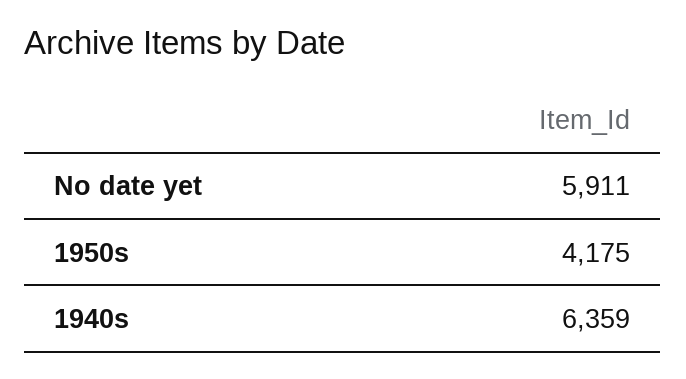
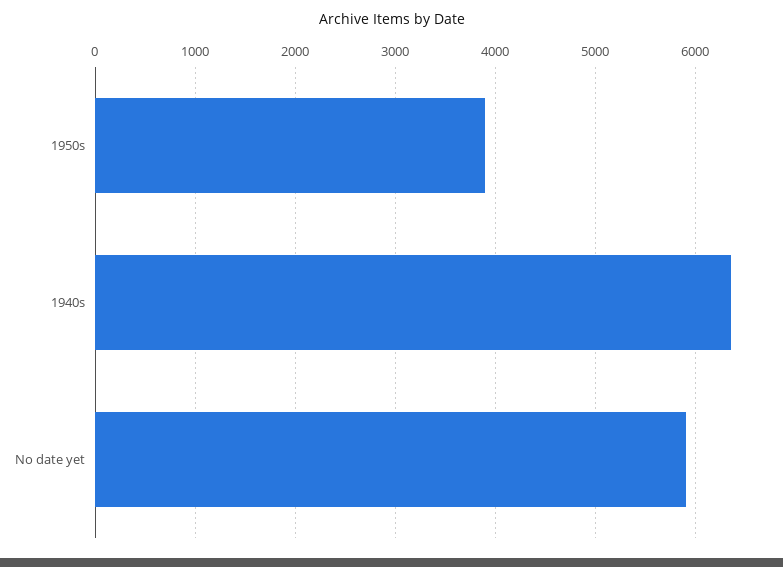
  {
    "No date yet": 5911,
-   "1950s": 4175,
+   "1950s": 3900,
    "1940s": 6359
  }

